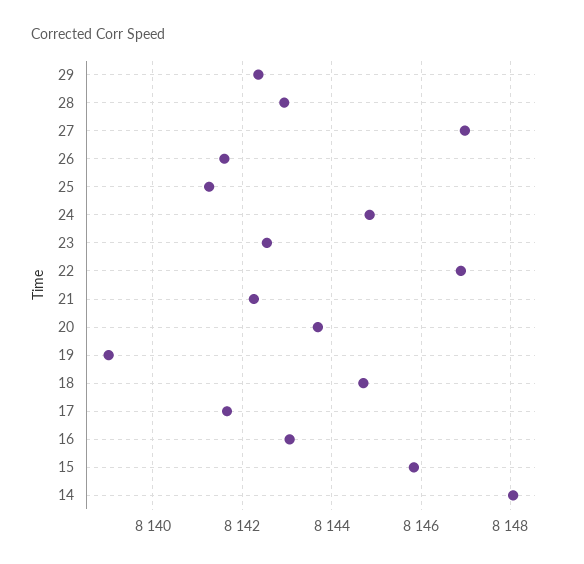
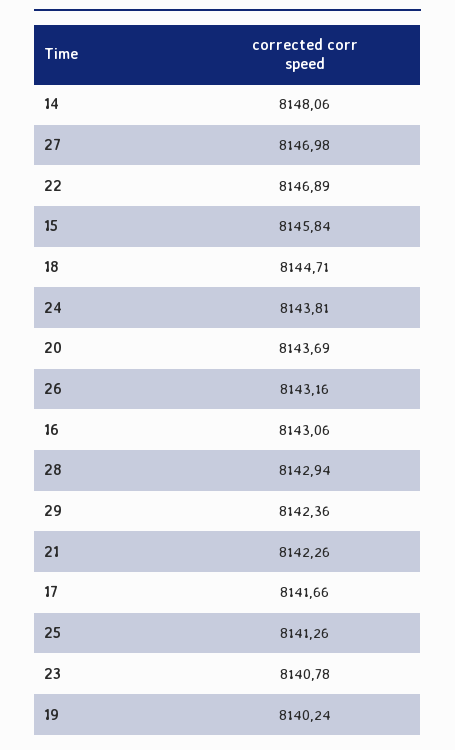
  {
    "29": 8142.36,
    "28": 8142.94,
    "27": 8146.98,
-   "26": 8141.6,
+   "26": 8143.16,
    "25": 8141.26,
-   "24": 8144.8,
+   "24": 8143.81,
-   "23": 8142.6,
+   "23": 8140.78,
    "22": 8146.89,
    "21": 8142.26,
    "20": 8143.69,
-   "19": 8139,
+   "19": 8140.24,
    "18": 8144.71,
    "17": 8141.66,
    "16": 8143.06,
    "15": 8145.84,
    "14": 8148.06
  }

